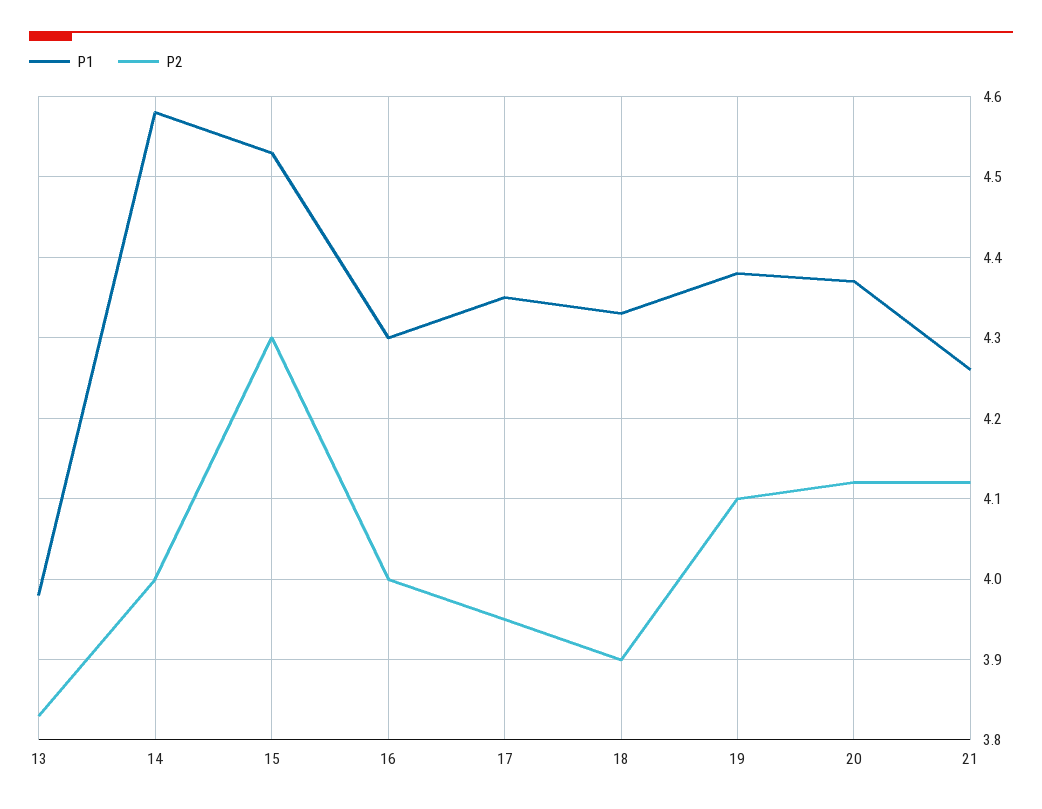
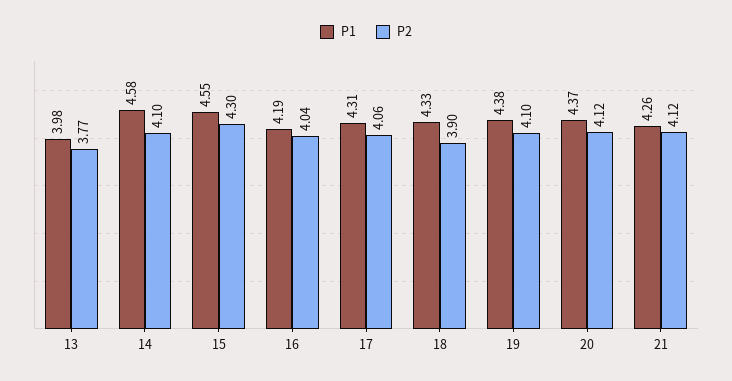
  {
    "P1": {
      "13": 3.98,
      "14": 4.58,
-     "15": 4.53,
+     "15": 4.55,
-     "16": 4.3,
+     "16": 4.19,
-     "17": 4.35,
+     "17": 4.31,
      "18": 4.33,
      "19": 4.38,
      "20": 4.37,
      "21": 4.26
    },
    "P2": {
-     "13": 3.83,
+     "13": 3.77,
-     "14": 4,
+     "14": 4.1,
      "15": 4.3,
-     "16": 4,
+     "16": 4.04,
-     "17": 3.95,
+     "17": 4.06,
      "18": 3.9,
      "19": 4.1,
      "20": 4.12,
      "21": 4.12
    }
  }

